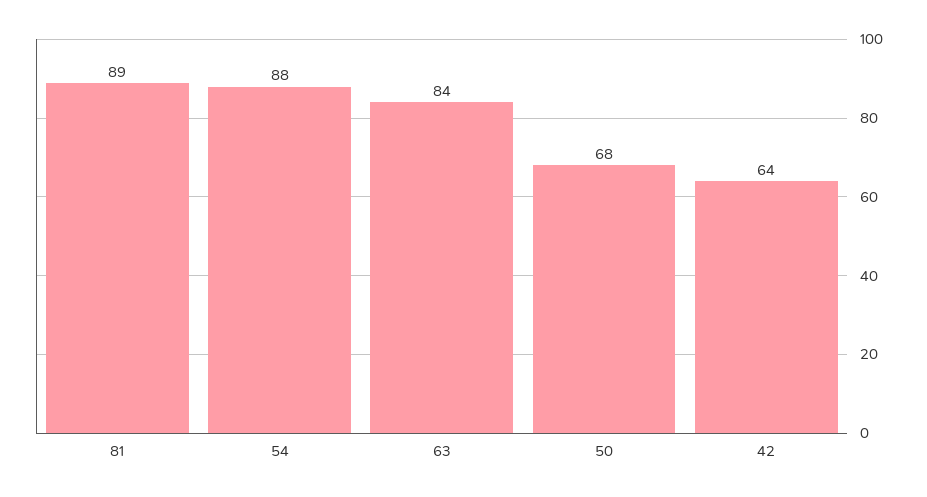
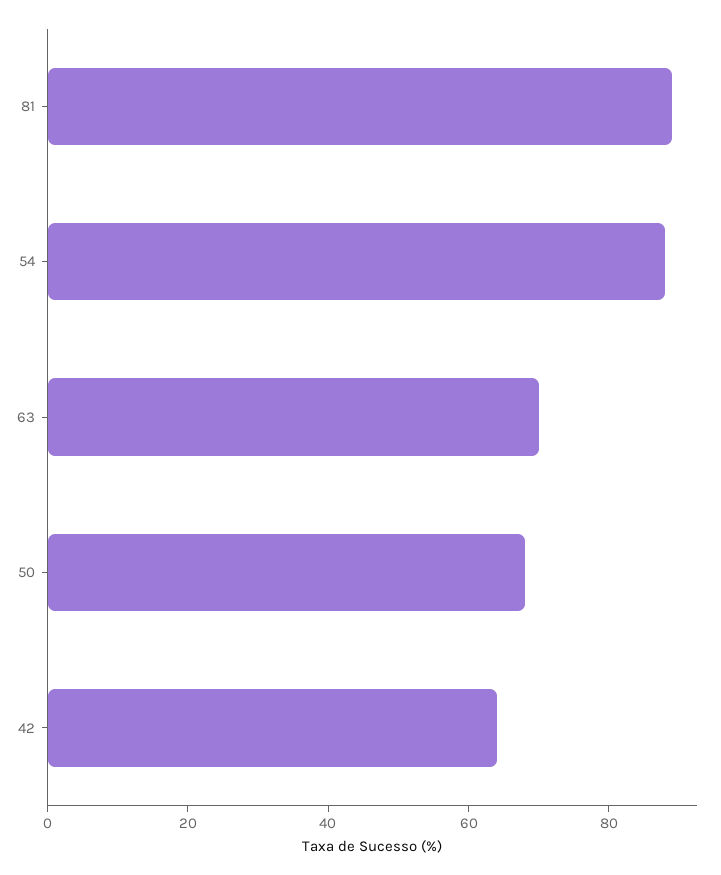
  {
    "81": 89,
    "54": 88,
-   "63": 84,
+   "63": 70,
    "50": 68,
    "42": 64
  }

